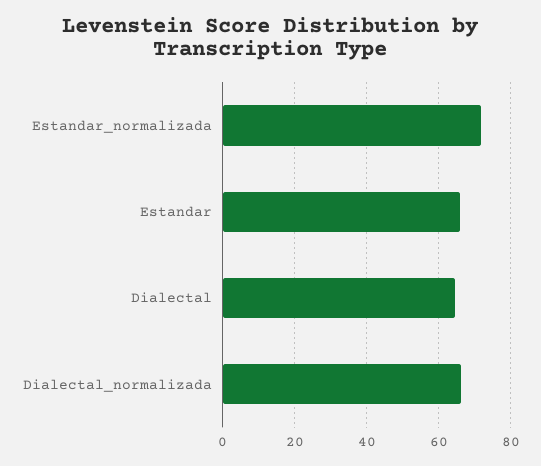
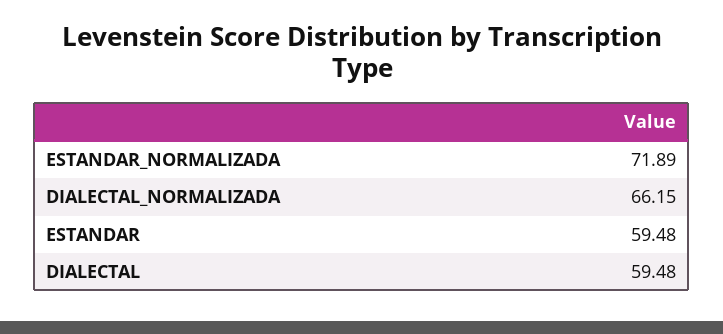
  {
    "Estandar_normalizada": 71.89,
-   "Estandar": 66,
+   "Estandar": 59.48,
-   "Dialectal": 64,
+   "Dialectal": 59.48,
    "Dialectal_normalizada": 66.15
  }

